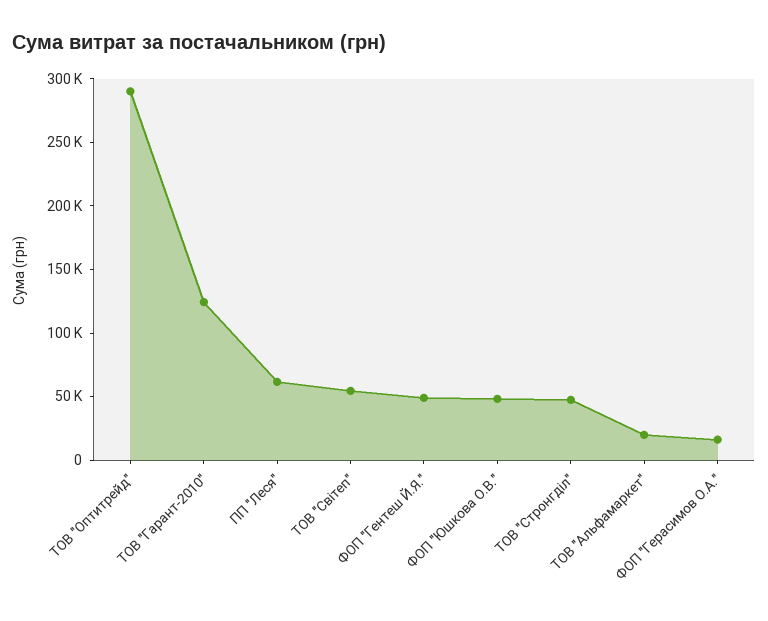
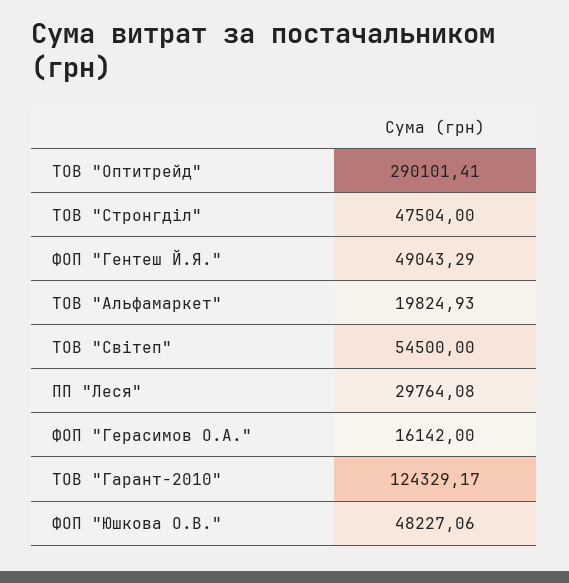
  {
    "ТОВ \"Оптитрейд\"": 290101.41,
    "ТОВ \"Гарант-2010\"": 124329.17,
-   "ПП \"Леся\"": 60000,
+   "ПП \"Леся\"": 29764.08,
    "ТОВ \"Світеп\"": 54500,
    "ФОП \"Гентеш Й.Я.\"": 49043.29,
    "ФОП \"Юшкова О.В.\"": 48227.06,
    "ТОВ \"Стронгділ\"": 47504,
    "ТОВ \"Альфамаркет\"": 19824.93,
    "ФОП \"Герасимов О.А.\"": 16142
  }

